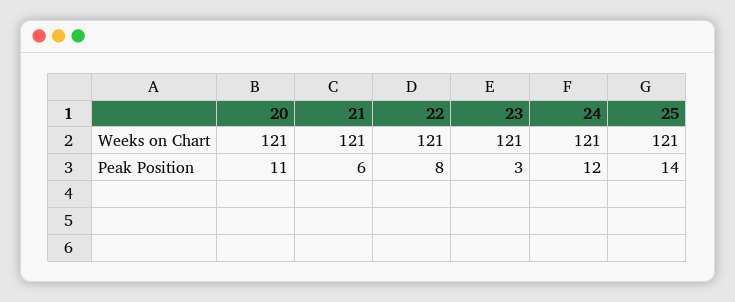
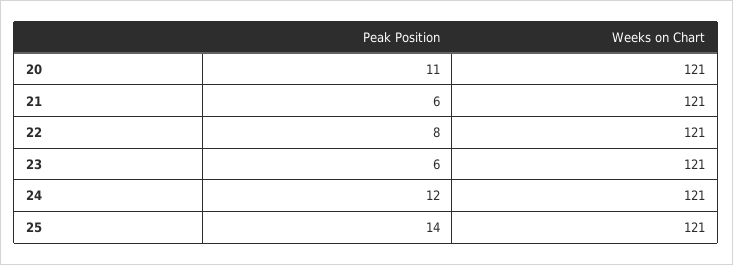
  {
    "20": {
      "Weeks on Chart": 121,
      "Peak Position": 11
    },
    "21": {
      "Weeks on Chart": 121,
      "Peak Position": 6
    },
    "22": {
      "Weeks on Chart": 121,
      "Peak Position": 8
    },
    "23": {
      "Weeks on Chart": 121,
-     "Peak Position": 3
+     "Peak Position": 6
    },
    "24": {
      "Weeks on Chart": 121,
      "Peak Position": 12
    },
    "25": {
      "Weeks on Chart": 121,
      "Peak Position": 14
    }
  }

